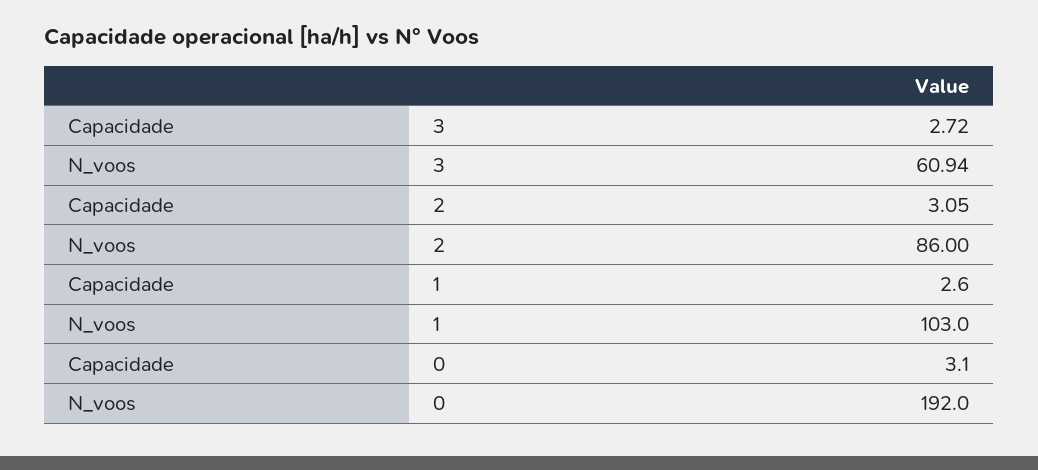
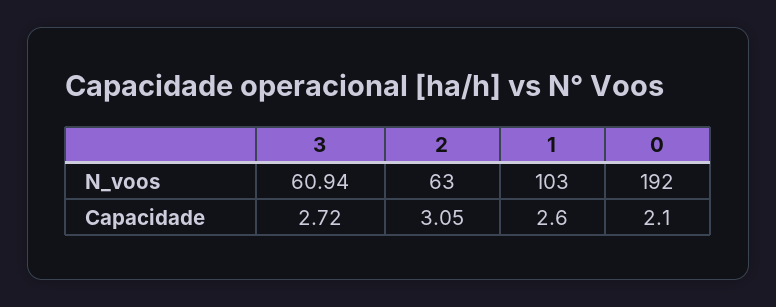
  {
    "Capacidade": {
      "3": 2.72,
      "2": 3.05,
      "1": 2.6,
-     "0": 3.1
+     "0": 2.1
    },
    "N_voos": {
      "3": 60.94,
-     "2": 86,
+     "2": 63,
      "1": 103,
      "0": 192
    }
  }

